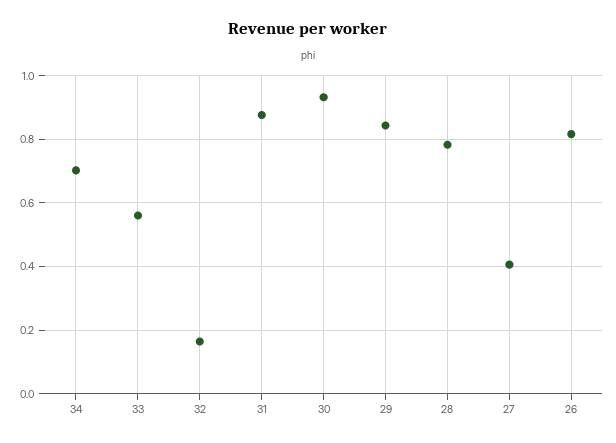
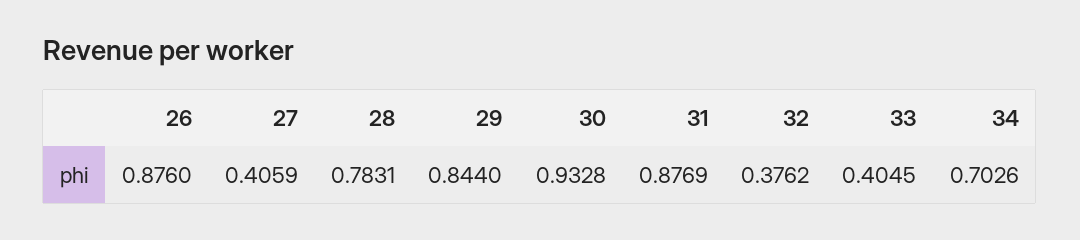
  {
    "34": 0.7026,
-   "33": 0.56,
+   "33": 0.4045,
-   "32": 0.16,
+   "32": 0.3762,
    "31": 0.8769,
    "30": 0.9328,
    "29": 0.844,
    "28": 0.7831,
    "27": 0.4059,
-   "26": 0.82
+   "26": 0.876
  }

